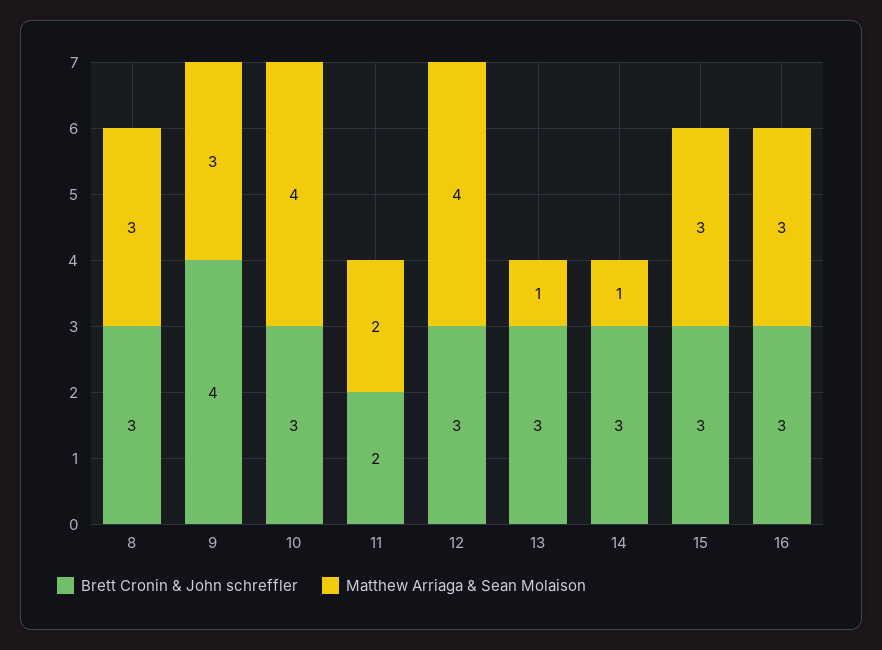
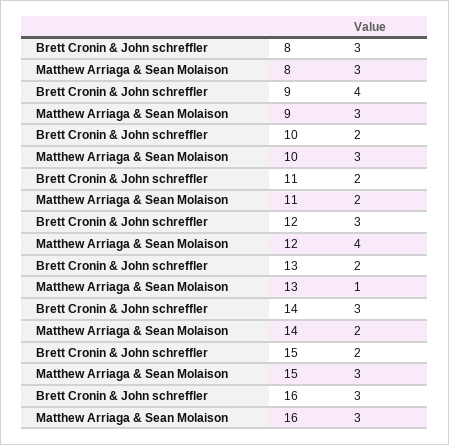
  {
    "Brett Cronin & John schreffler": {
      "8": 3,
      "9": 4,
-     "10": 3,
+     "10": 2,
      "11": 2,
      "12": 3,
-     "13": 3,
+     "13": 2,
      "14": 3,
-     "15": 3,
+     "15": 2,
      "16": 3
    },
    "Matthew Arriaga & Sean Molaison": {
      "8": 3,
      "9": 3,
-     "10": 4,
+     "10": 3,
      "11": 2,
      "12": 4,
      "13": 1,
-     "14": 1,
+     "14": 2,
      "15": 3,
      "16": 3
    }
  }

